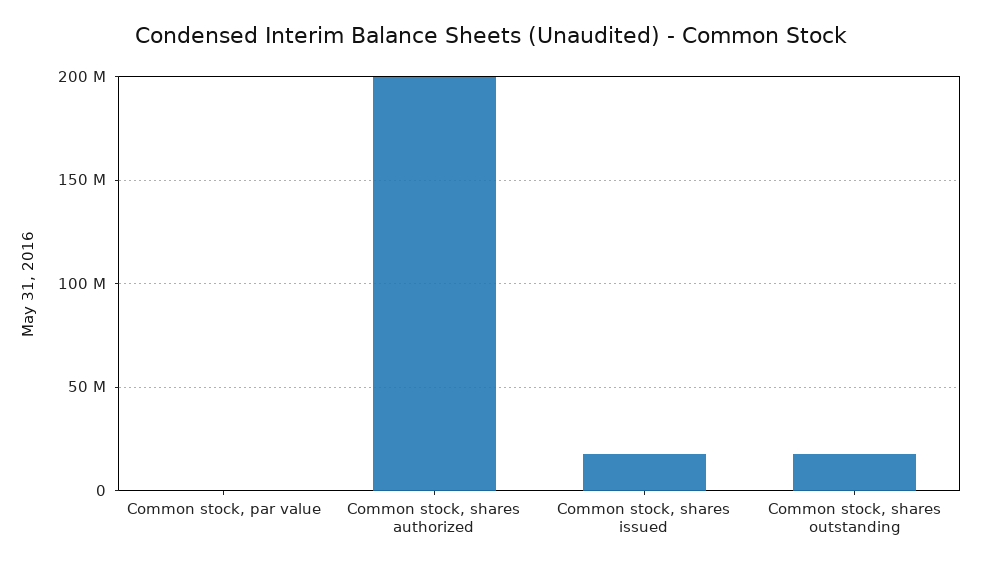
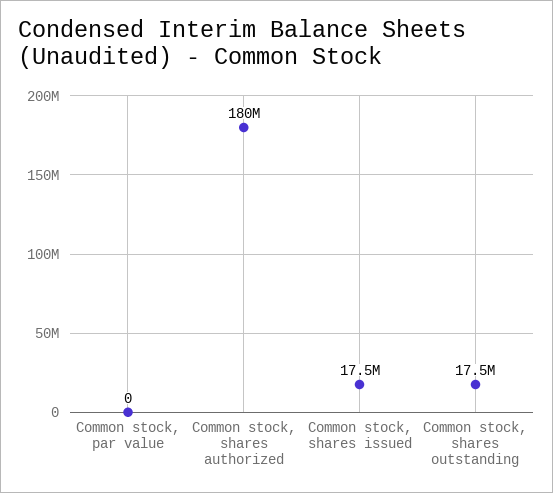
  {
    "Common stock, par value": 0,
-   "Common stock, shares authorized": 200000000,
+   "Common stock, shares authorized": 180000000,
    "Common stock, shares issued": 17500000,
    "Common stock, shares outstanding": 17500000
  }

